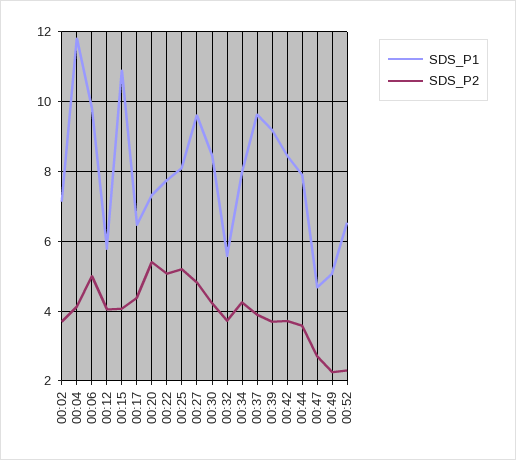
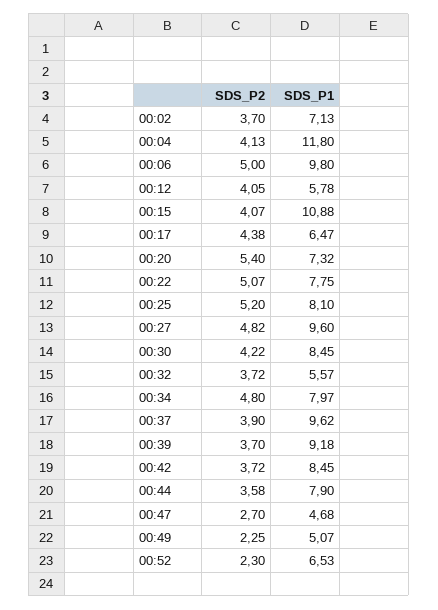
  {
    "SDS_P1": {
      "00:02": 7.13,
      "00:04": 11.8,
      "00:06": 9.8,
      "00:12": 5.78,
      "00:15": 10.88,
      "00:17": 6.47,
      "00:20": 7.32,
      "00:22": 7.75,
      "00:25": 8.1,
      "00:27": 9.6,
      "00:30": 8.45,
      "00:32": 5.57,
      "00:34": 7.97,
      "00:37": 9.62,
      "00:39": 9.18,
      "00:42": 8.45,
      "00:44": 7.9,
      "00:47": 4.68,
      "00:49": 5.07,
      "00:52": 6.53
    },
    "SDS_P2": {
      "00:02": 3.7,
      "00:04": 4.13,
      "00:06": 5,
      "00:12": 4.05,
      "00:15": 4.07,
      "00:17": 4.38,
      "00:20": 5.4,
      "00:22": 5.07,
      "00:25": 5.2,
      "00:27": 4.82,
      "00:30": 4.22,
      "00:32": 3.72,
-     "00:34": 4.2,
+     "00:34": 4.8,
      "00:37": 3.9,
      "00:39": 3.7,
      "00:42": 3.72,
      "00:44": 3.58,
      "00:47": 2.7,
      "00:49": 2.25,
      "00:52": 2.3
    }
  }

